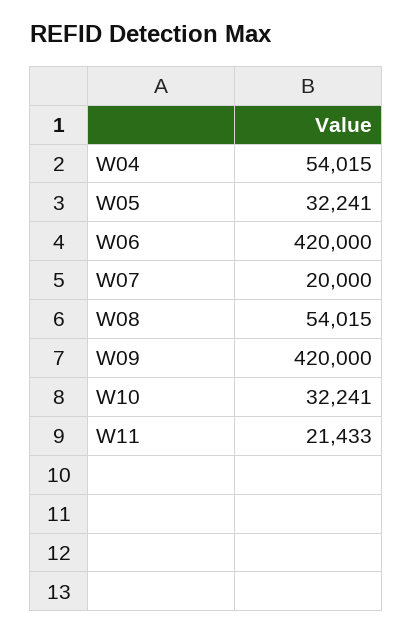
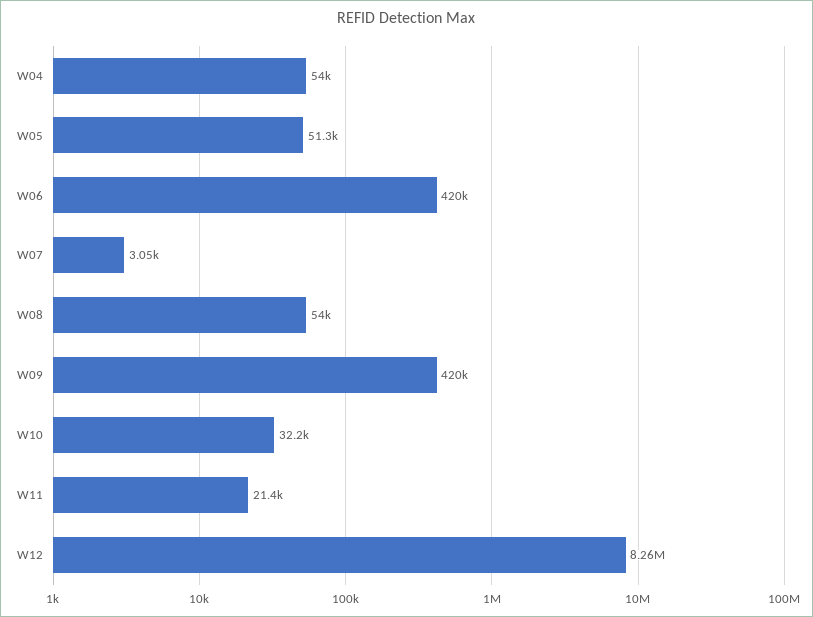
  {
    "W04": 54015,
-   "W05": 32241,
+   "W05": 51300,
    "W06": 420000,
-   "W07": 20000,
+   "W07": 3050,
    "W08": 54015,
    "W09": 420000,
    "W10": 32241,
-   "W11": 21433
+   "W11": 21433,
+   "W12": 8260000
  }

